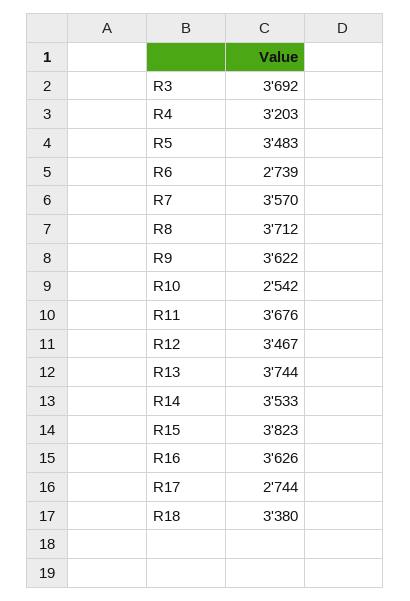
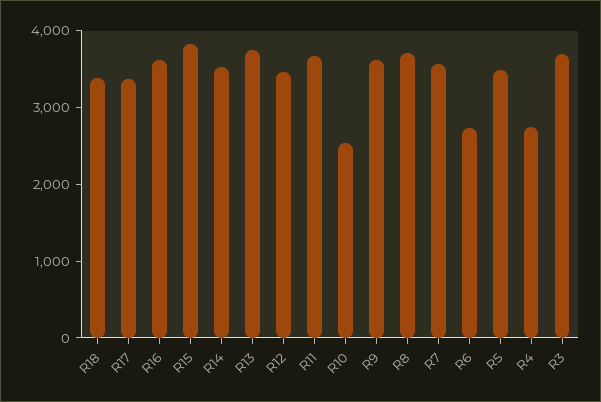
  {
    "R3": 3692,
-   "R4": 3203,
+   "R4": 2800,
    "R5": 3483,
    "R6": 2739,
    "R7": 3570,
    "R8": 3712,
    "R9": 3622,
    "R10": 2542,
    "R11": 3676,
    "R12": 3467,
    "R13": 3744,
    "R14": 3533,
    "R15": 3823,
    "R16": 3626,
-   "R17": 2744,
+   "R17": 3400,
    "R18": 3380
  }

